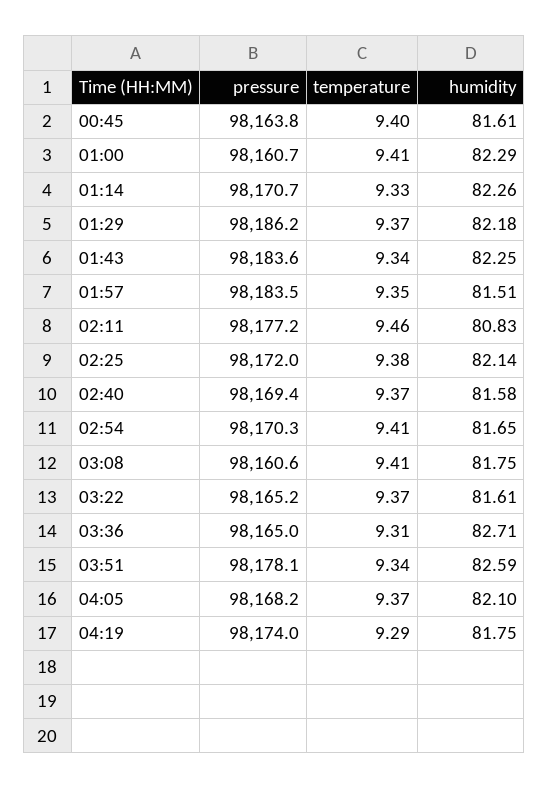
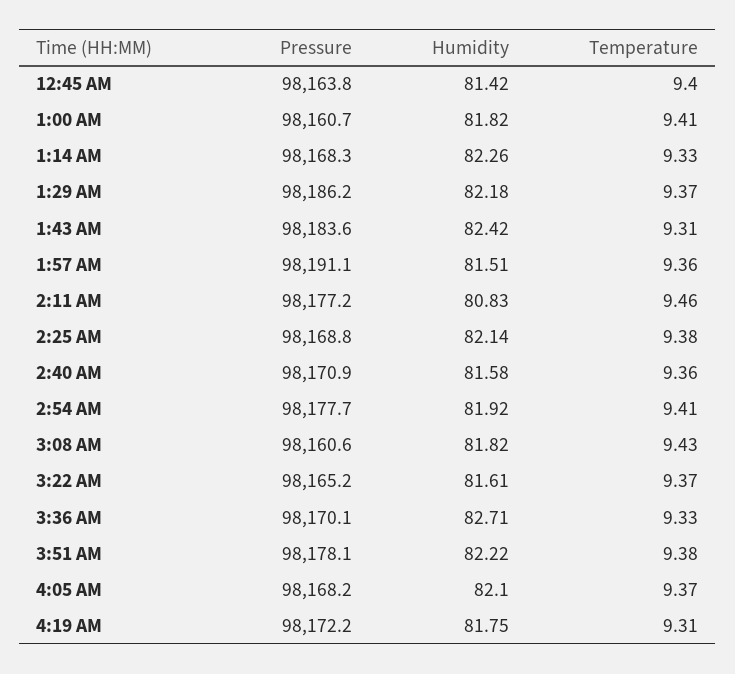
  {
    "pressure": {
      "00:45": 98163.8,
      "01:00": 98160.7,
-     "01:14": 98170.7,
+     "01:14": 98168.3,
      "01:29": 98186.2,
      "01:43": 98183.6,
-     "01:57": 98183.5,
+     "01:57": 98191.1,
      "02:11": 98177.2,
-     "02:25": 98172,
+     "02:25": 98168.8,
-     "02:40": 98169.4,
+     "02:40": 98170.9,
-     "02:54": 98170.3,
+     "02:54": 98177.7,
      "03:08": 98160.6,
      "03:22": 98165.2,
-     "03:36": 98165,
+     "03:36": 98170.1,
      "03:51": 98178.1,
      "04:05": 98168.2,
-     "04:19": 98174
+     "04:19": 98172.2
    },
    "temperature": {
      "00:45": 9.4,
      "01:00": 9.41,
      "01:14": 9.33,
      "01:29": 9.37,
-     "01:43": 9.34,
+     "01:43": 9.31,
-     "01:57": 9.35,
+     "01:57": 9.36,
      "02:11": 9.46,
      "02:25": 9.38,
-     "02:40": 9.37,
+     "02:40": 9.36,
      "02:54": 9.41,
-     "03:08": 9.41,
+     "03:08": 9.43,
      "03:22": 9.37,
-     "03:36": 9.31,
+     "03:36": 9.33,
-     "03:51": 9.34,
+     "03:51": 9.38,
      "04:05": 9.37,
-     "04:19": 9.29
+     "04:19": 9.31
    },
    "humidity": {
-     "00:45": 81.61,
+     "00:45": 81.42,
-     "01:00": 82.29,
+     "01:00": 81.82,
      "01:14": 82.26,
      "01:29": 82.18,
-     "01:43": 82.25,
+     "01:43": 82.42,
      "01:57": 81.51,
      "02:11": 80.83,
      "02:25": 82.14,
      "02:40": 81.58,
-     "02:54": 81.65,
+     "02:54": 81.92,
-     "03:08": 81.75,
+     "03:08": 81.82,
      "03:22": 81.61,
      "03:36": 82.71,
-     "03:51": 82.59,
+     "03:51": 82.22,
      "04:05": 82.1,
      "04:19": 81.75
    }
  }

